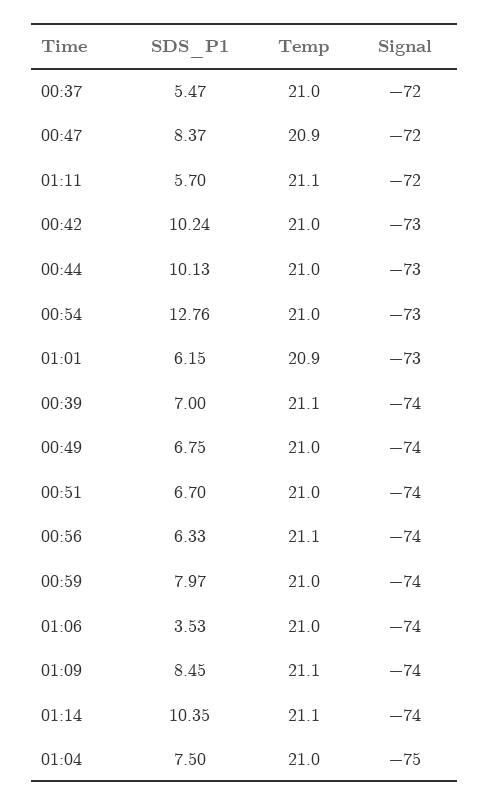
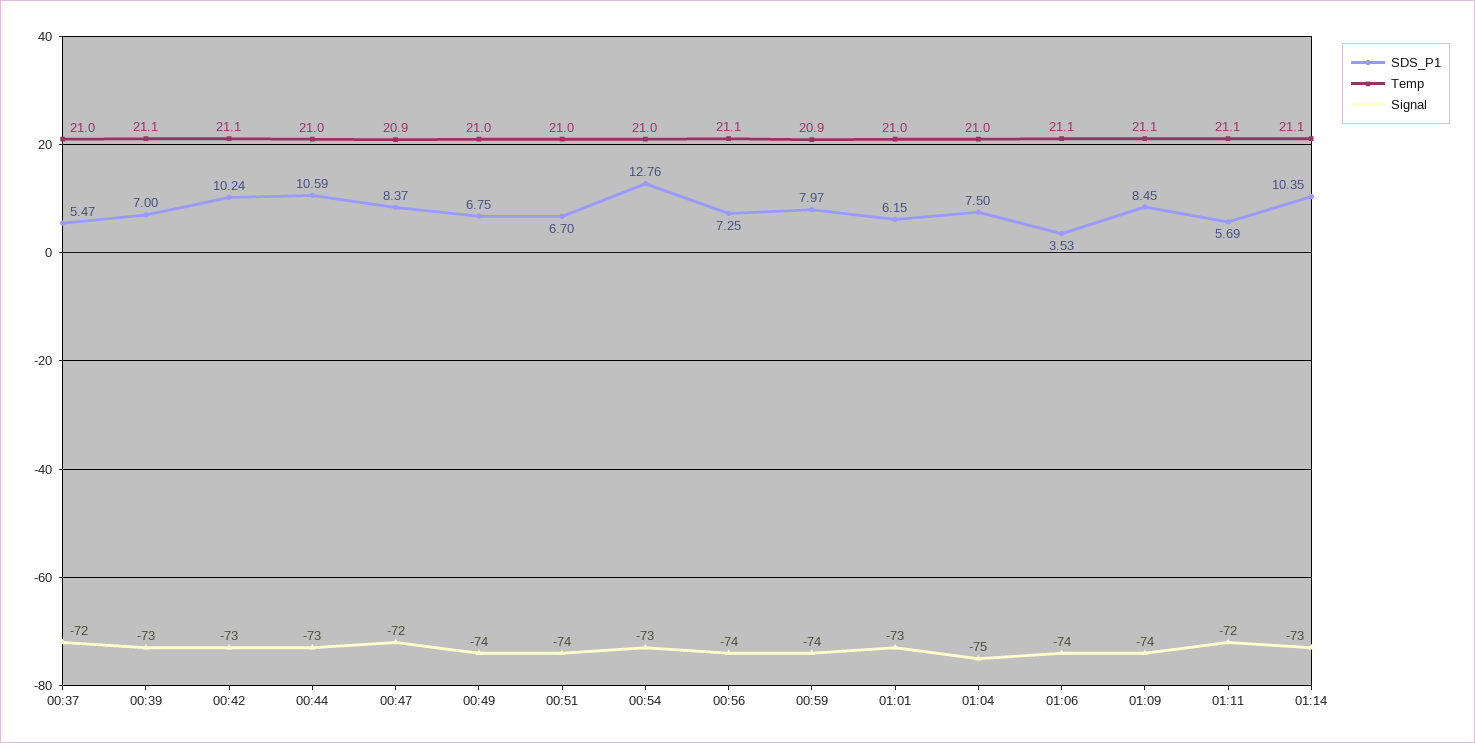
  {
    "SDS_P1": {
      "00:37": 5.47,
      "00:47": 8.37,
-     "01:11": 5.7,
+     "01:11": 5.69,
      "00:42": 10.24,
-     "00:44": 10.13,
+     "00:44": 10.59,
      "00:54": 12.76,
      "01:01": 6.15,
      "00:39": 7,
      "00:49": 6.75,
      "00:51": 6.7,
-     "00:56": 6.33,
+     "00:56": 7.25,
      "00:59": 7.97,
      "01:06": 3.53,
      "01:09": 8.45,
      "01:14": 10.35,
      "01:04": 7.5
    },
    "Temp": {
      "00:37": 21,
      "00:47": 20.9,
      "01:11": 21.1,
-     "00:42": 21,
+     "00:42": 21.1,
      "00:44": 21,
      "00:54": 21,
-     "01:01": 20.9,
+     "01:01": 21,
      "00:39": 21.1,
      "00:49": 21,
      "00:51": 21,
      "00:56": 21.1,
-     "00:59": 21,
+     "00:59": 20.9,
-     "01:06": 21,
+     "01:06": 21.1,
      "01:09": 21.1,
      "01:14": 21.1,
      "01:04": 21
    },
    "Signal": {
      "00:37": -72,
      "00:47": -72,
      "01:11": -72,
      "00:42": -73,
      "00:44": -73,
      "00:54": -73,
      "01:01": -73,
-     "00:39": -74,
+     "00:39": -73,
      "00:49": -74,
      "00:51": -74,
      "00:56": -74,
      "00:59": -74,
      "01:06": -74,
      "01:09": -74,
-     "01:14": -74,
+     "01:14": -73,
      "01:04": -75
    }
  }

